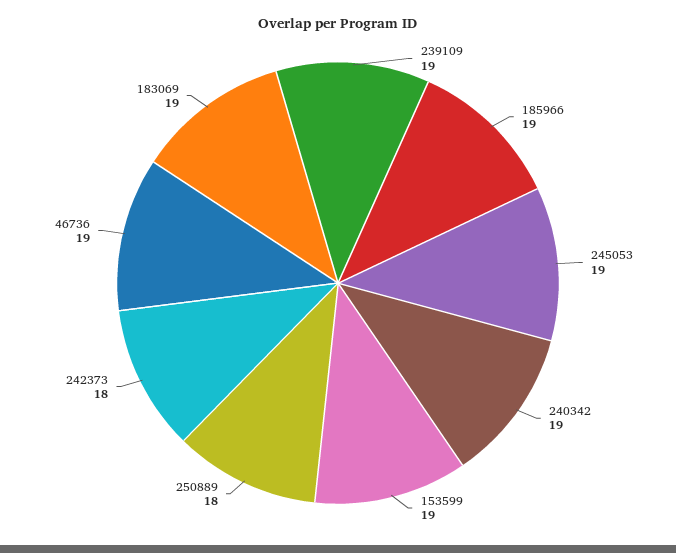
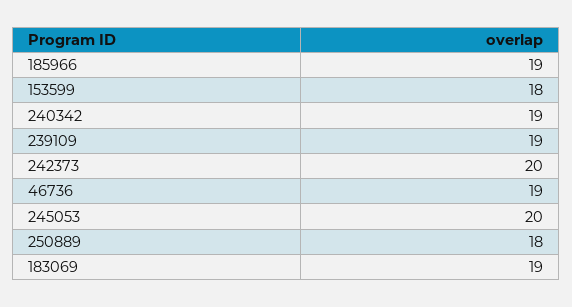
  {
    "239109": 19,
    "185966": 19,
-   "245053": 19,
+   "245053": 20,
    "240342": 19,
-   "153599": 19,
+   "153599": 18,
    "250889": 18,
-   "242373": 18,
+   "242373": 20,
    "46736": 19,
    "183069": 19
  }

